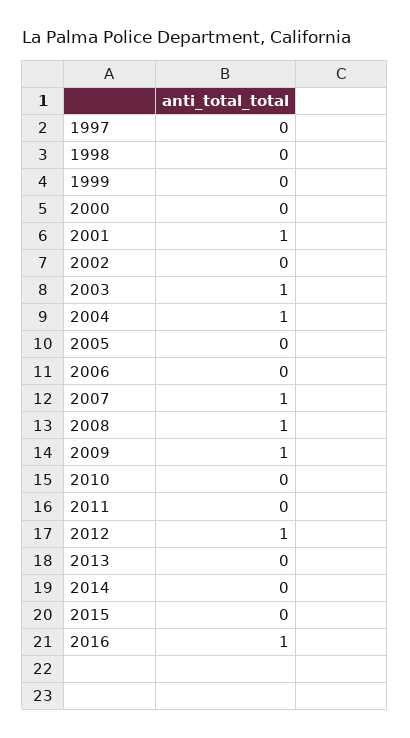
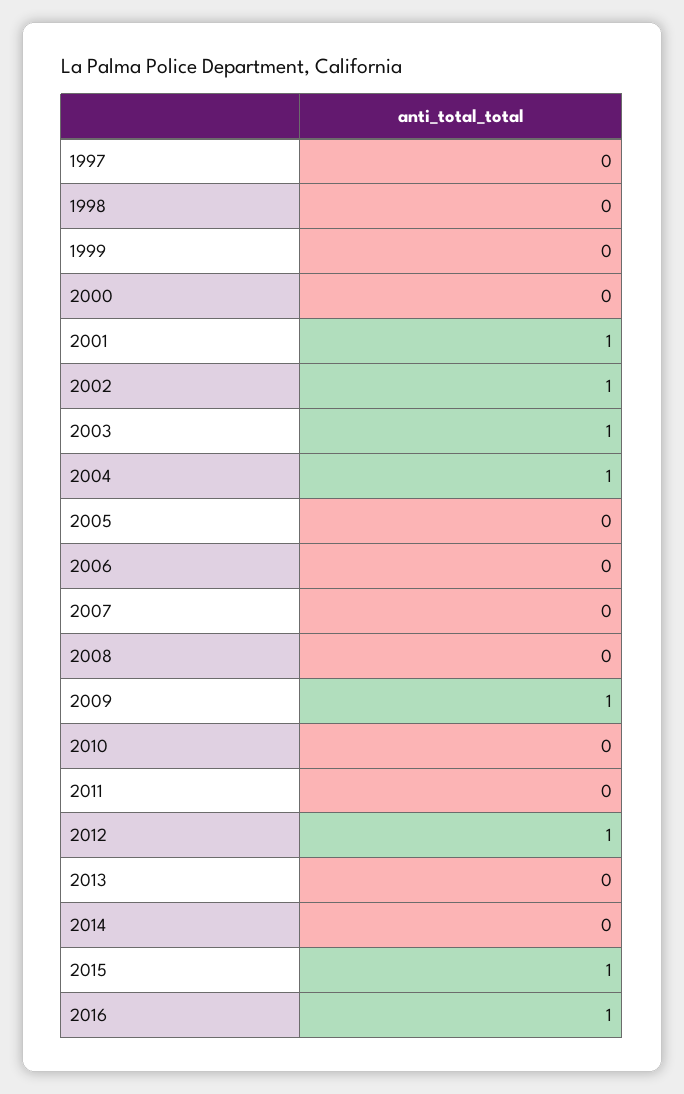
  {
    "1997": 0,
    "1998": 0,
    "1999": 0,
    "2000": 0,
    "2001": 1,
-   "2002": 0,
+   "2002": 1,
    "2003": 1,
    "2004": 1,
    "2005": 0,
    "2006": 0,
-   "2007": 1,
+   "2007": 0,
-   "2008": 1,
+   "2008": 0,
    "2009": 1,
    "2010": 0,
    "2011": 0,
    "2012": 1,
    "2013": 0,
    "2014": 0,
-   "2015": 0,
+   "2015": 1,
    "2016": 1
  }

